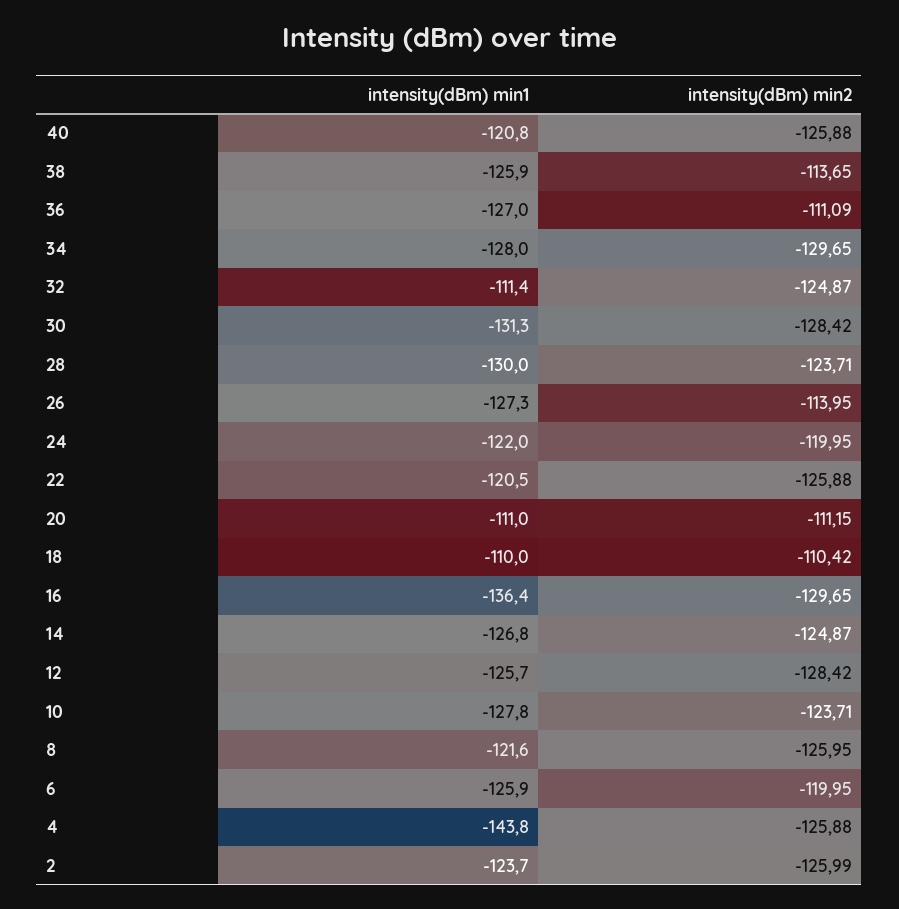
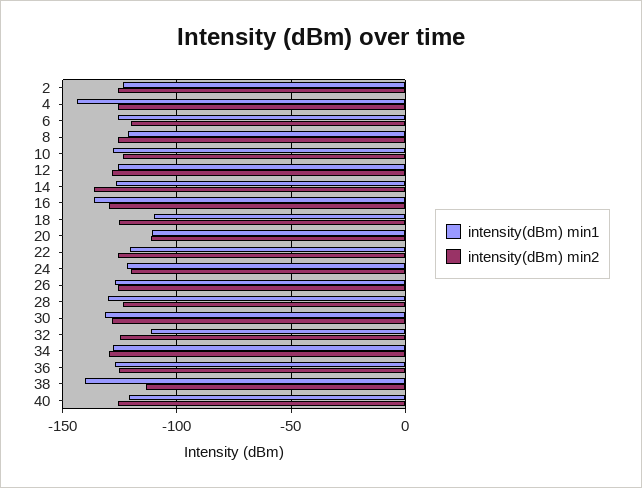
  {
    "intensity(dBm) min1": {
      "40": -120.8,
-     "38": -125.9,
+     "38": -140,
      "36": -127,
      "34": -128,
      "32": -111.4,
      "30": -131.3,
      "28": -130,
      "26": -127.3,
      "24": -122,
      "22": -120.5,
      "20": -111,
      "18": -110,
      "16": -136.4,
      "14": -126.8,
      "12": -125.7,
      "10": -127.8,
      "8": -121.6,
      "6": -125.9,
      "4": -143.8,
      "2": -123.7
    },
    "intensity(dBm) min2": {
      "40": -125.88,
      "38": -113.65,
-     "36": -111.09,
+     "36": -125,
      "34": -129.65,
      "32": -124.87,
      "30": -128.42,
      "28": -123.71,
-     "26": -113.95,
+     "26": -125,
      "24": -119.95,
      "22": -125.88,
      "20": -111.15,
-     "18": -110.42,
+     "18": -125,
      "16": -129.65,
-     "14": -124.87,
+     "14": -135,
      "12": -128.42,
      "10": -123.71,
      "8": -125.95,
      "6": -119.95,
      "4": -125.88,
      "2": -125.99
    }
  }

